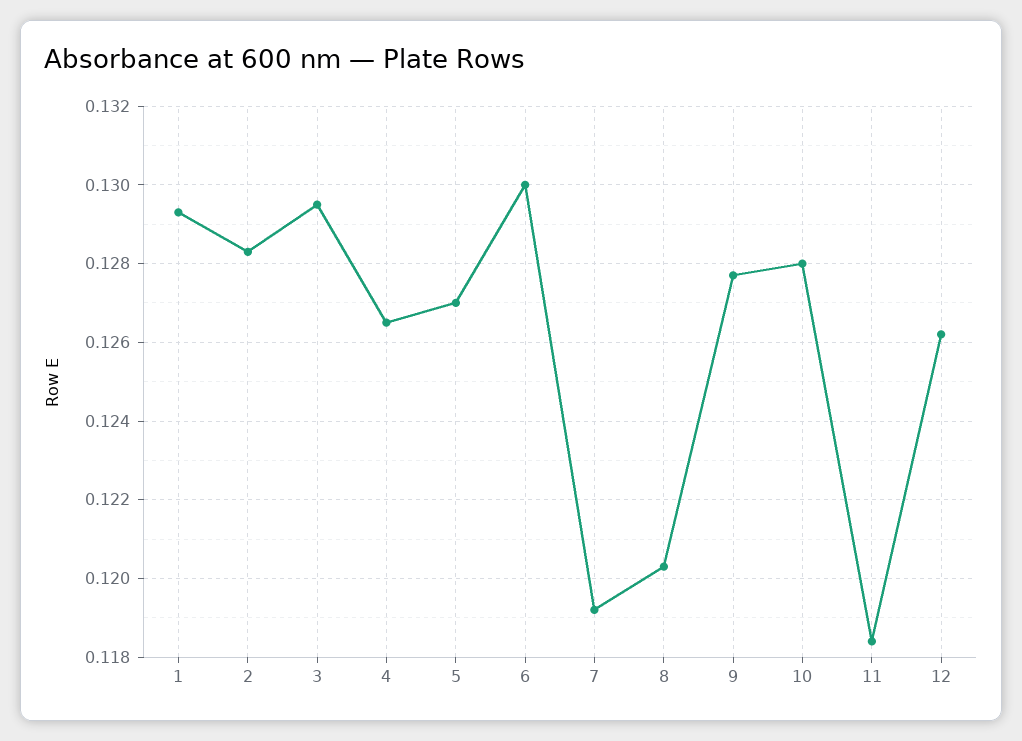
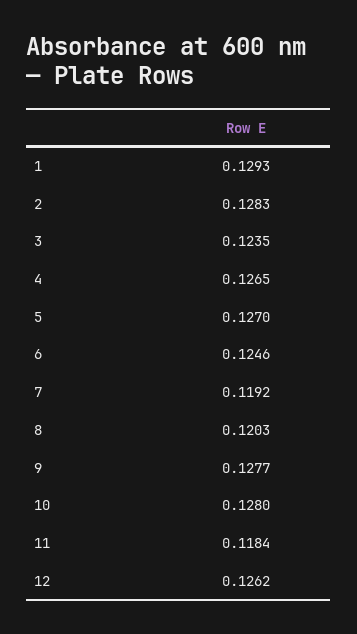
  {
    "1": 0.1293,
    "2": 0.1283,
-   "3": 0.1295,
+   "3": 0.1235,
    "4": 0.1265,
    "5": 0.127,
-   "6": 0.13,
+   "6": 0.1246,
    "7": 0.1192,
    "8": 0.1203,
    "9": 0.1277,
    "10": 0.128,
    "11": 0.1184,
    "12": 0.1262
  }

